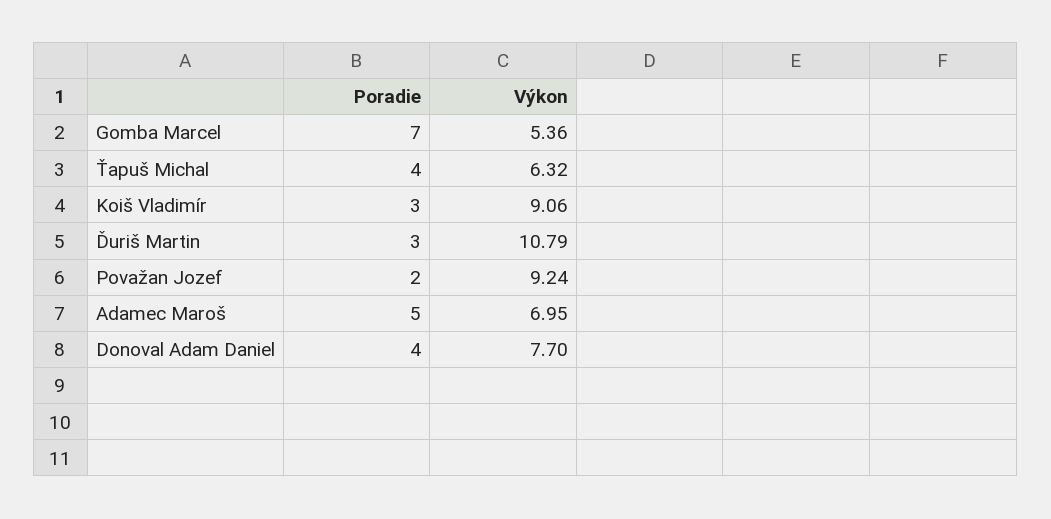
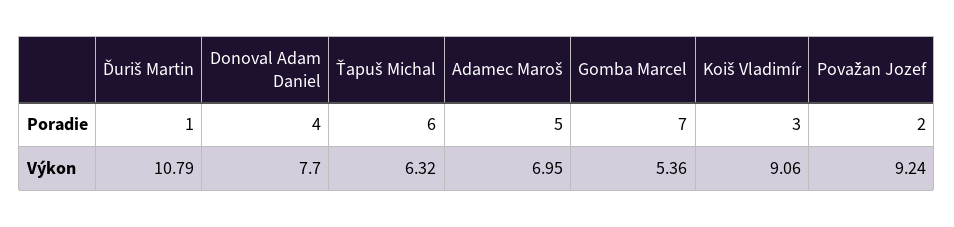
  {
    "Poradie": {
      "Gomba Marcel": 7,
-     "Ťapuš Michal": 4,
+     "Ťapuš Michal": 6,
      "Koiš Vladimír": 3,
-     "Ďuriš Martin": 3,
+     "Ďuriš Martin": 1,
      "Považan Jozef": 2,
      "Adamec Maroš": 5,
      "Donoval Adam Daniel": 4
    },
    "Výkon": {
      "Gomba Marcel": 5.36,
      "Ťapuš Michal": 6.32,
      "Koiš Vladimír": 9.06,
      "Ďuriš Martin": 10.79,
      "Považan Jozef": 9.24,
      "Adamec Maroš": 6.95,
      "Donoval Adam Daniel": 7.7
    }
  }

